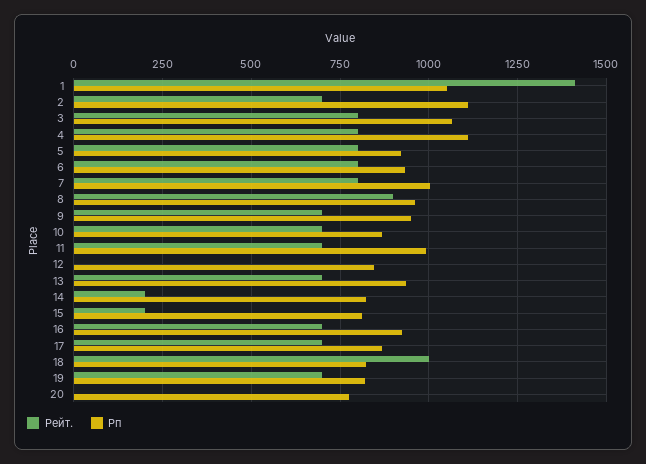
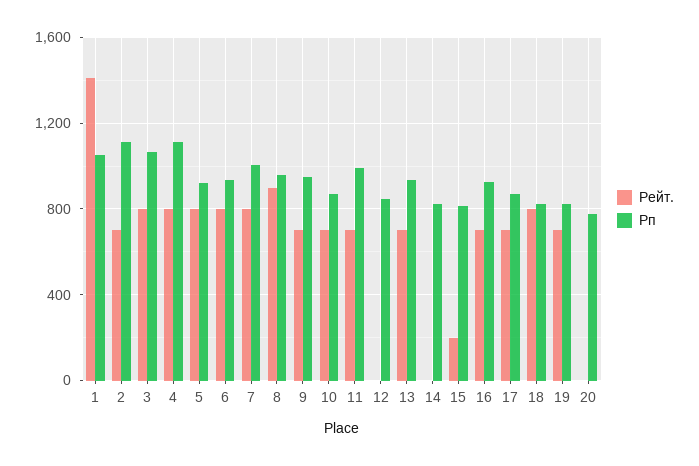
  {
    "Рейт.": {
      "1": 1400,
      "2": 700,
      "3": 800,
      "4": 800,
      "5": 800,
      "6": 800,
      "7": 800,
      "8": 900,
      "9": 700,
      "10": 700,
      "11": 700,
      "12": 0,
      "13": 700,
-     "14": 200,
+     "14": 0,
      "15": 200,
      "16": 700,
      "17": 700,
-     "18": 1000,
+     "18": 800,
      "19": 700,
      "20": 0
    },
    "Рп": {
      "1": 1050,
      "2": 1100,
      "3": 1075,
      "4": 1100,
      "5": 925,
      "6": 925,
      "7": 1000,
      "8": 950,
      "9": 950,
      "10": 875,
      "11": 1000,
      "12": 850,
      "13": 925,
      "14": 825,
      "15": 825,
      "16": 925,
      "17": 875,
      "18": 825,
      "19": 825,
      "20": 775
    }
  }

